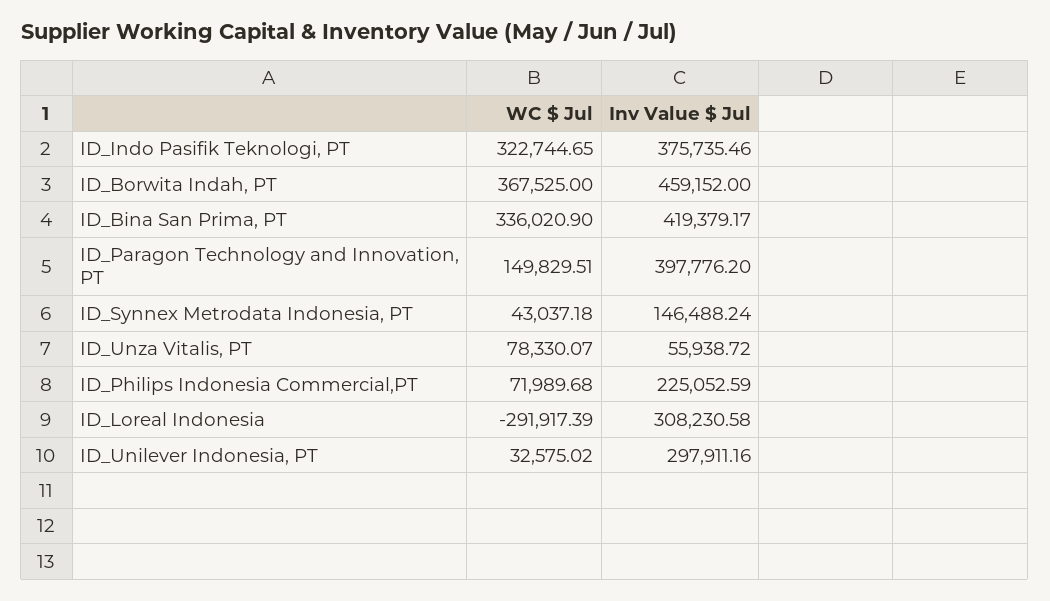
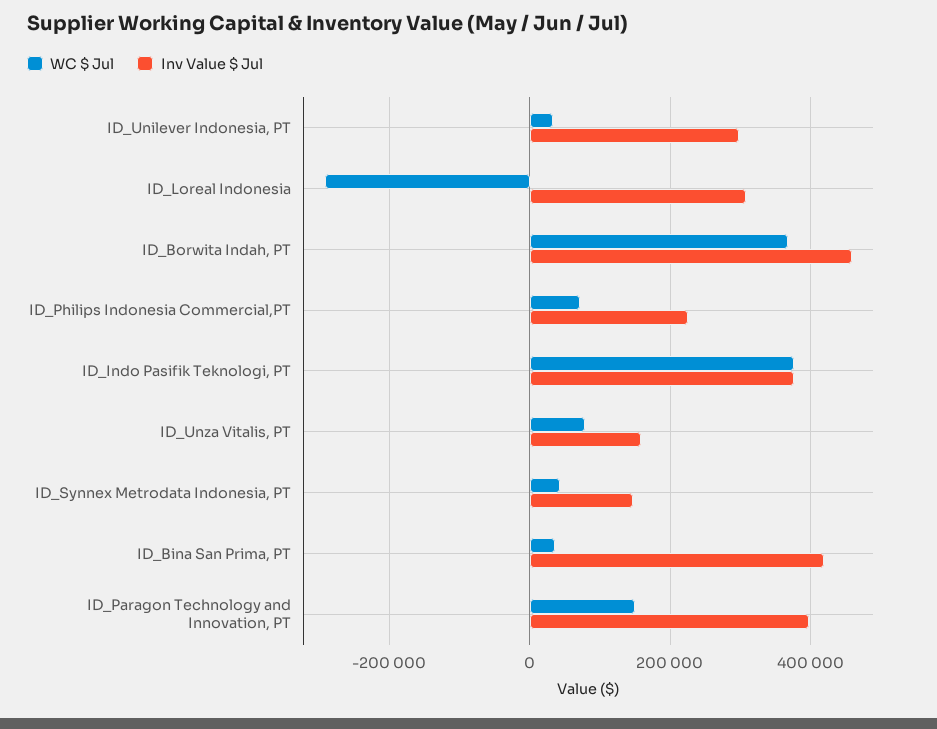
  {
    "WC $ Jul": {
-     "ID_Indo Pasifik Teknologi, PT": 322744.65,
+     "ID_Indo Pasifik Teknologi, PT": 380000,
      "ID_Borwita Indah, PT": 367525,
-     "ID_Bina San Prima, PT": 336020.9,
+     "ID_Bina San Prima, PT": 40000,
      "ID_Paragon Technology and Innovation, PT": 149829.51,
      "ID_Synnex Metrodata Indonesia, PT": 43037.18,
      "ID_Unza Vitalis, PT": 78330.07,
      "ID_Philips Indonesia Commercial,PT": 71989.68,
      "ID_Loreal Indonesia": -291917.39,
      "ID_Unilever Indonesia, PT": 32575.02
    },
    "Inv Value $ Jul": {
      "ID_Indo Pasifik Teknologi, PT": 375735.46,
      "ID_Borwita Indah, PT": 459152,
      "ID_Bina San Prima, PT": 419379.17,
      "ID_Paragon Technology and Innovation, PT": 397776.2,
      "ID_Synnex Metrodata Indonesia, PT": 146488.24,
-     "ID_Unza Vitalis, PT": 55938.72,
+     "ID_Unza Vitalis, PT": 160000,
      "ID_Philips Indonesia Commercial,PT": 225052.59,
      "ID_Loreal Indonesia": 308230.58,
      "ID_Unilever Indonesia, PT": 297911.16
    }
  }

